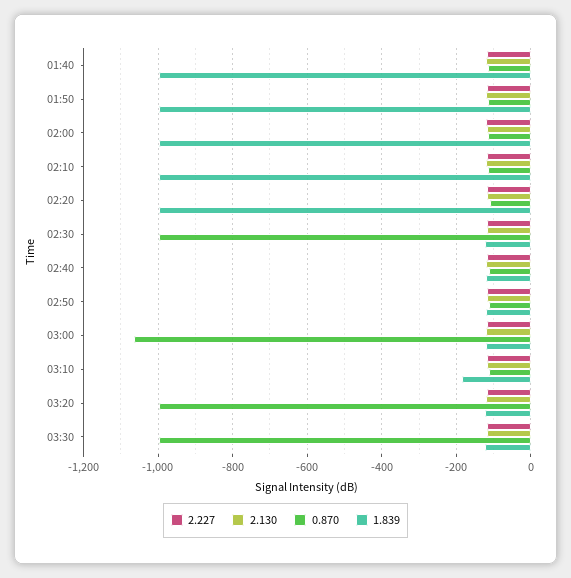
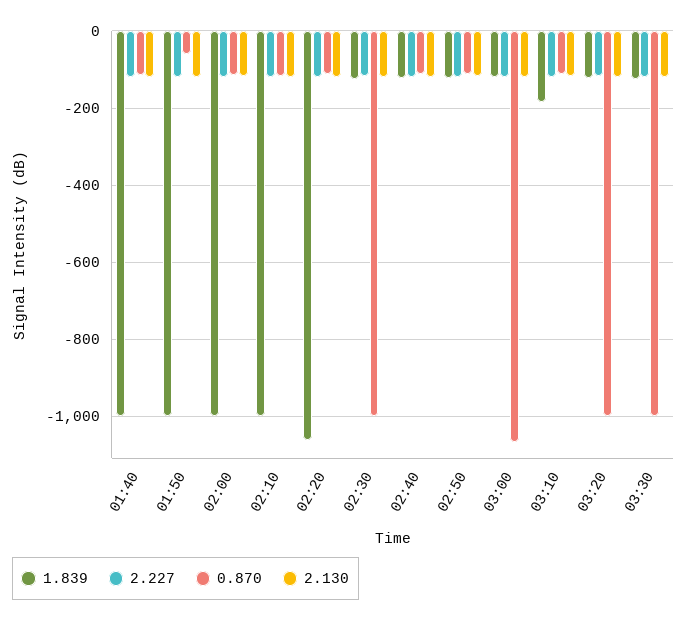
  {
    "2.227": {
      "01:40": -120,
      "01:50": -120,
      "02:00": -120,
      "02:10": -120,
      "02:20": -120,
      "02:30": -120,
      "02:40": -120,
      "02:50": -120,
      "03:00": -120,
      "03:10": -120,
      "03:20": -120,
      "03:30": -120
    },
    "2.130": {
      "01:40": -120,
      "01:50": -120,
      "02:00": -120,
      "02:10": -120,
      "02:20": -120,
      "02:30": -120,
      "02:40": -120,
      "02:50": -120,
      "03:00": -120,
      "03:10": -120,
      "03:20": -120,
      "03:30": -120
    },
    "0.870": {
      "01:40": -120,
-     "01:50": -120,
+     "01:50": -60,
      "02:00": -120,
      "02:10": -120,
      "02:20": -120,
      "02:30": -1000,
      "02:40": -120,
      "02:50": -120,
      "03:00": -1060,
      "03:10": -120,
      "03:20": -1000,
      "03:30": -1000
    },
    "1.839": {
      "01:40": -1000,
      "01:50": -1000,
      "02:00": -1000,
      "02:10": -1000,
-     "02:20": -1000,
+     "02:20": -1060,
      "02:30": -120,
      "02:40": -120,
      "02:50": -120,
      "03:00": -120,
      "03:10": -180,
      "03:20": -120,
      "03:30": -120
    }
  }

